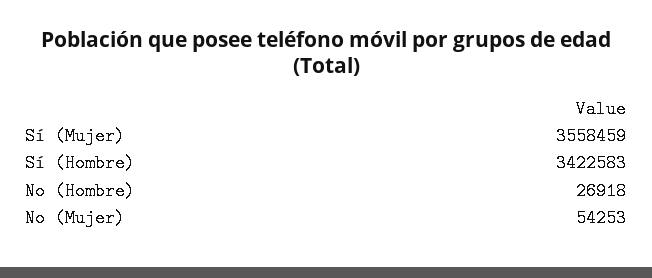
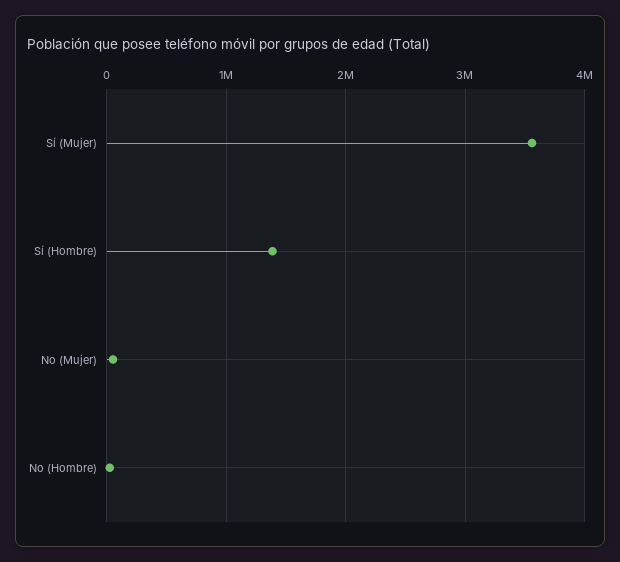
  {
    "Sí (Mujer)": 3558459,
-   "Sí (Hombre)": 3422583,
+   "Sí (Hombre)": 1400000,
    "No (Hombre)": 26918,
    "No (Mujer)": 54253
  }

